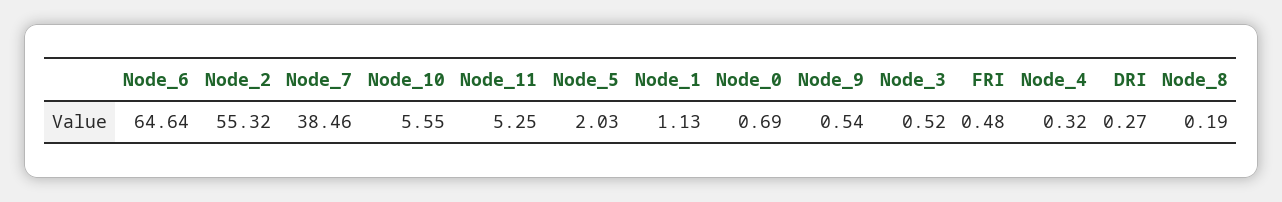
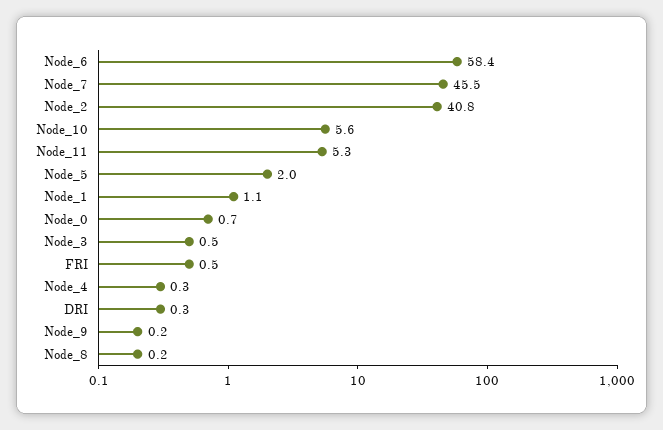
  {
-   "Node_6": 64.64,
+   "Node_6": 58.4,
-   "Node_2": 55.32,
+   "Node_2": 40.8,
-   "Node_7": 38.46,
+   "Node_7": 45.5,
    "Node_10": 5.55,
    "Node_11": 5.25,
    "Node_5": 2.03,
    "Node_1": 1.13,
    "Node_0": 0.69,
-   "Node_9": 0.54,
+   "Node_9": 0.2,
    "Node_3": 0.52,
    "FRI": 0.48,
    "Node_4": 0.32,
    "DRI": 0.27,
    "Node_8": 0.19
  }

